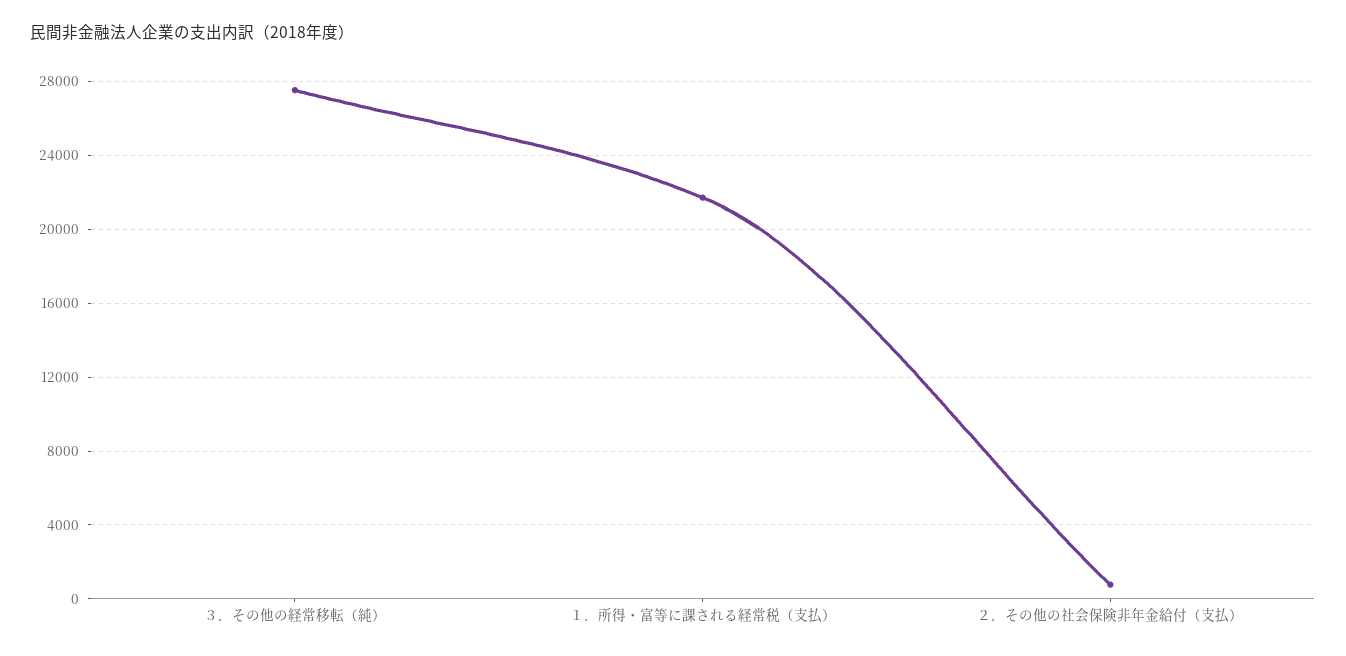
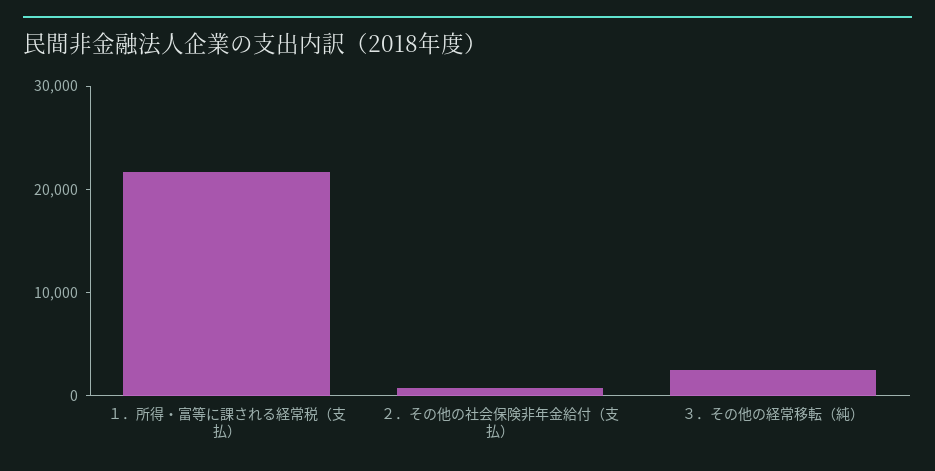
  {
-   "３．その他の経常移転（純）": 27500,
+   "３．その他の経常移転（純）": 2000,
    "１．所得・富等に課される経常税（支払）": 21500,
    "２．その他の社会保険非年金給付（支払）": 1000
  }

